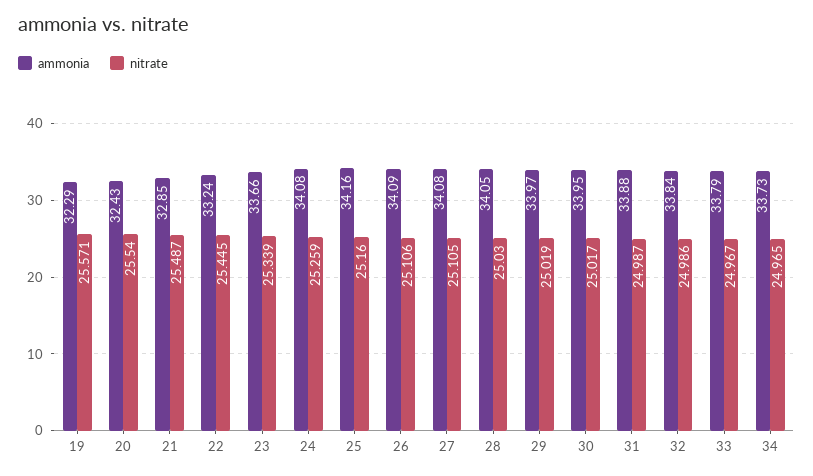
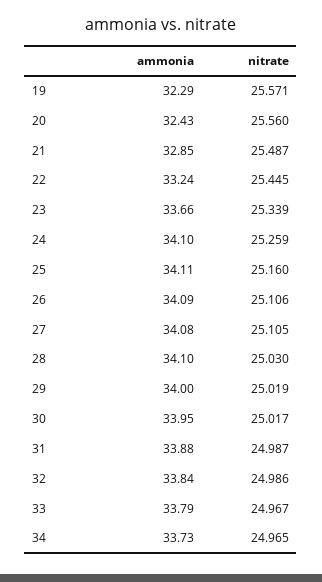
  {
    "ammonia": {
      "19": 32.29,
      "20": 32.43,
      "21": 32.85,
      "22": 33.24,
      "23": 33.66,
-     "24": 34.08,
+     "24": 34.1,
-     "25": 34.16,
+     "25": 34.11,
      "26": 34.09,
      "27": 34.08,
-     "28": 34.05,
+     "28": 34.1,
-     "29": 33.97,
+     "29": 34,
      "30": 33.95,
      "31": 33.88,
      "32": 33.84,
      "33": 33.79,
      "34": 33.73
    },
    "nitrate": {
      "19": 25.571,
-     "20": 25.54,
+     "20": 25.56,
      "21": 25.487,
      "22": 25.445,
      "23": 25.339,
      "24": 25.259,
      "25": 25.16,
      "26": 25.106,
      "27": 25.105,
      "28": 25.03,
      "29": 25.019,
      "30": 25.017,
      "31": 24.987,
      "32": 24.986,
      "33": 24.967,
      "34": 24.965
    }
  }

